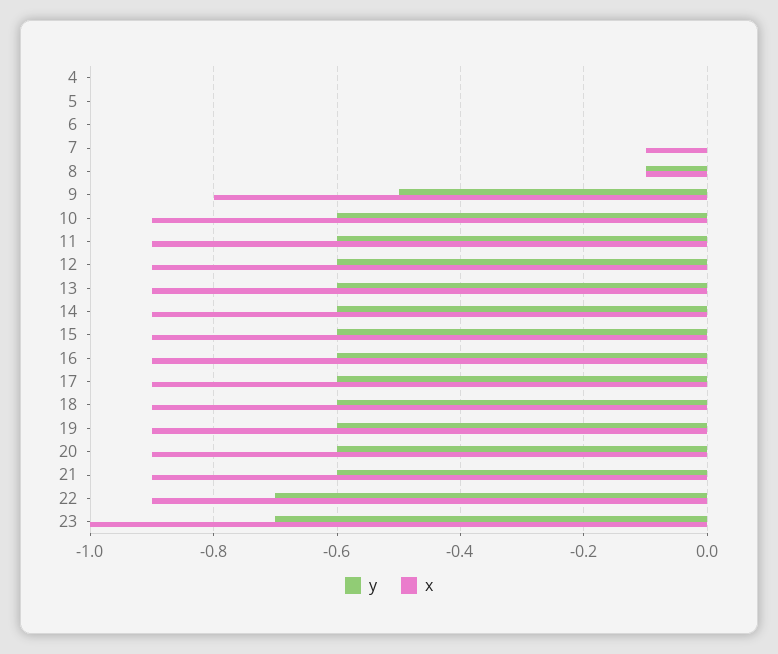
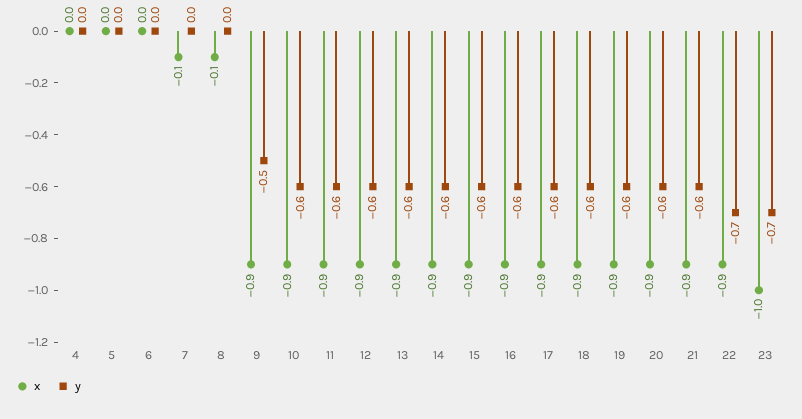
  {
    "y": {
      "4": 0,
      "5": 0,
      "6": 0,
      "7": 0,
-     "8": -0.1,
+     "8": 0,
      "9": -0.5,
      "10": -0.6,
      "11": -0.6,
      "12": -0.6,
      "13": -0.6,
      "14": -0.6,
      "15": -0.6,
      "16": -0.6,
      "17": -0.6,
      "18": -0.6,
      "19": -0.6,
      "20": -0.6,
      "21": -0.6,
      "22": -0.7,
      "23": -0.7
    },
    "x": {
      "4": 0,
      "5": 0,
      "6": 0,
      "7": -0.1,
      "8": -0.1,
-     "9": -0.8,
+     "9": -0.9,
      "10": -0.9,
      "11": -0.9,
      "12": -0.9,
      "13": -0.9,
      "14": -0.9,
      "15": -0.9,
      "16": -0.9,
      "17": -0.9,
      "18": -0.9,
      "19": -0.9,
      "20": -0.9,
      "21": -0.9,
      "22": -0.9,
      "23": -1
    }
  }

